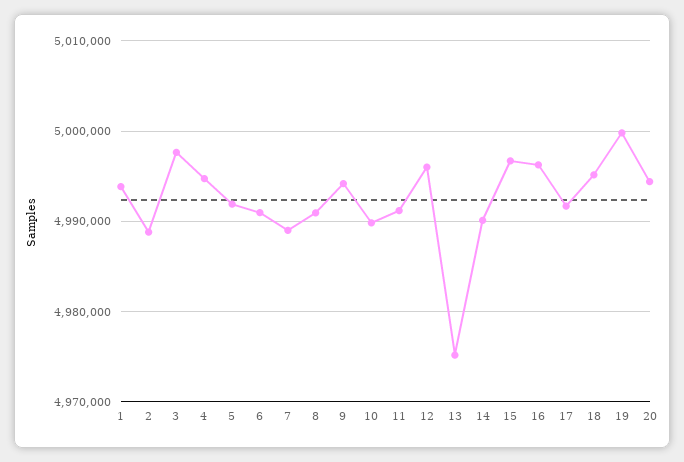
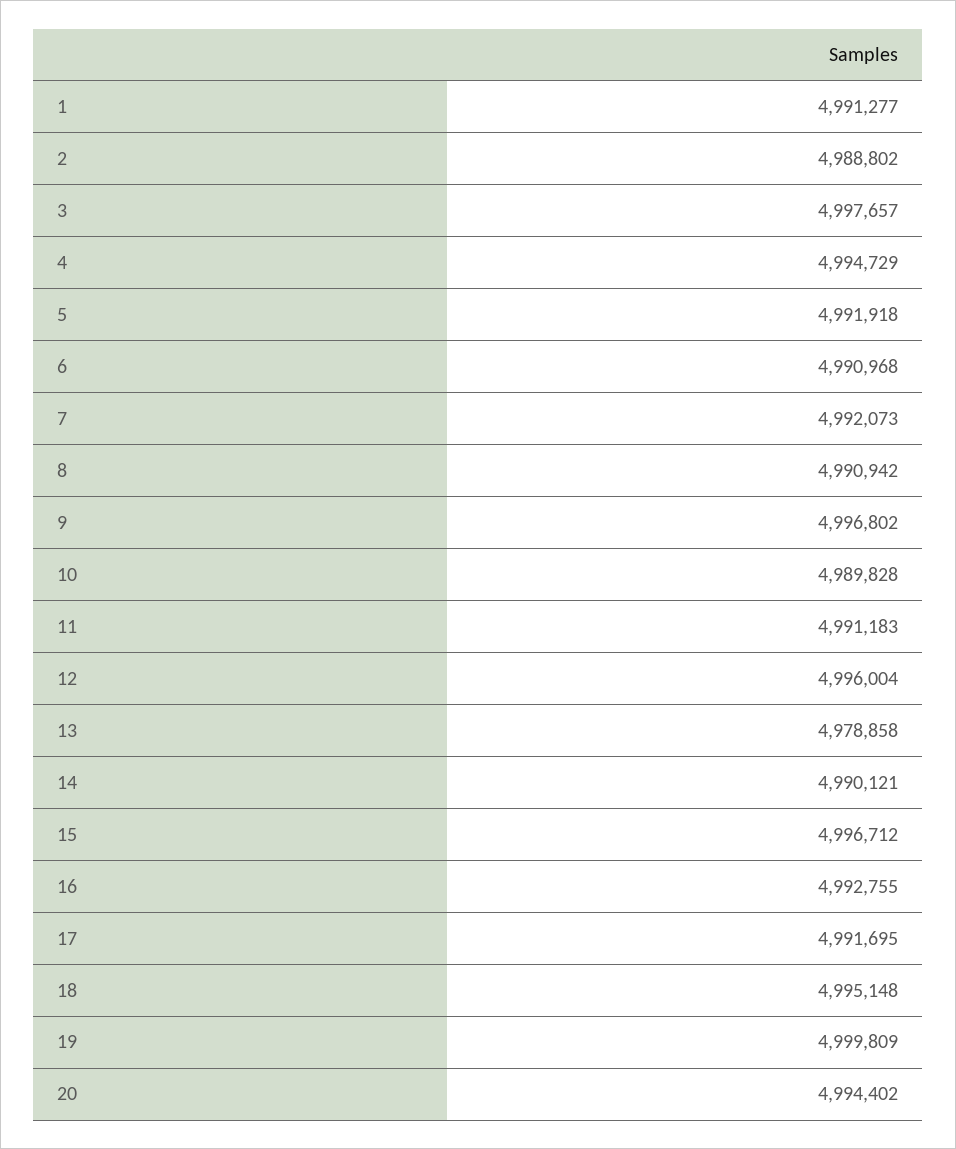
  {
-   "1": 4994000,
+   "1": 4991277,
    "2": 4988802,
    "3": 4997657,
    "4": 4994729,
    "5": 4991918,
    "6": 4990968,
-   "7": 4989000,
+   "7": 4992073,
    "8": 4990942,
-   "9": 4994000,
+   "9": 4996802,
    "10": 4989828,
    "11": 4991183,
    "12": 4996004,
-   "13": 4975000,
+   "13": 4978858,
    "14": 4990121,
    "15": 4996712,
-   "16": 4996000,
+   "16": 4992755,
    "17": 4991695,
    "18": 4995148,
    "19": 4999809,
    "20": 4994402
  }

